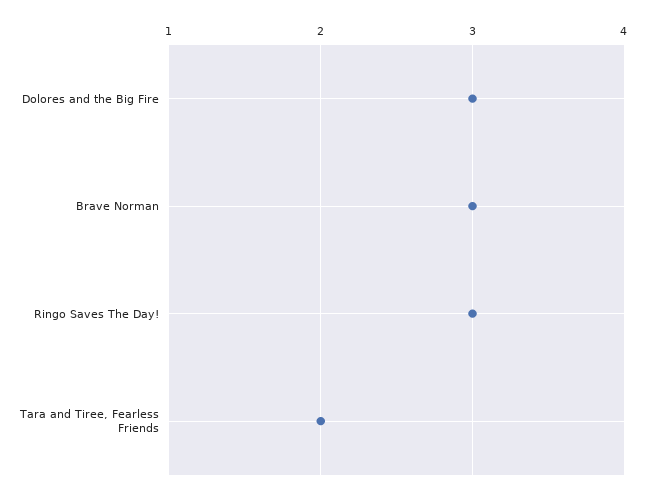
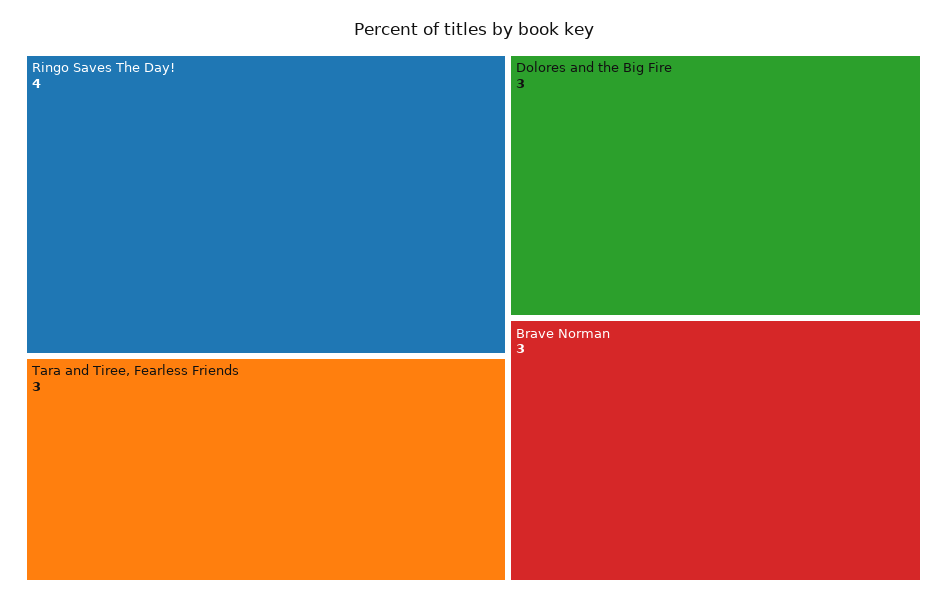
  {
    "Dolores and the Big Fire": 3,
    "Brave Norman": 3,
-   "Ringo Saves The Day!": 3,
+   "Ringo Saves The Day!": 4,
-   "Tara and Tiree, Fearless Friends": 2
+   "Tara and Tiree, Fearless Friends": 3
  }

